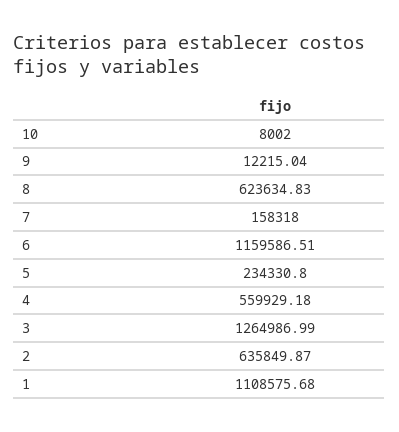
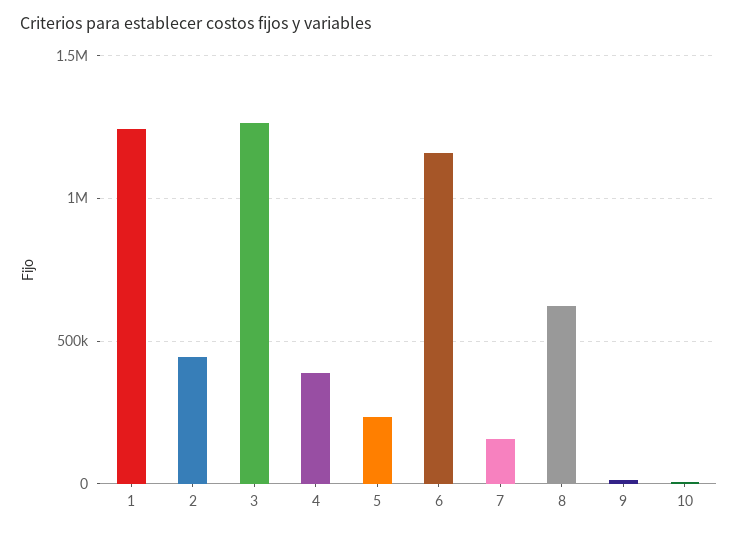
  {
    "10": 8002,
    "9": 12215.04,
    "8": 623634.83,
    "7": 158318,
    "6": 1159586.51,
    "5": 234330.8,
-   "4": 559929.18,
+   "4": 400000,
    "3": 1264986.99,
-   "2": 635849.87,
+   "2": 450000,
-   "1": 1108575.68
+   "1": 1250000
  }

